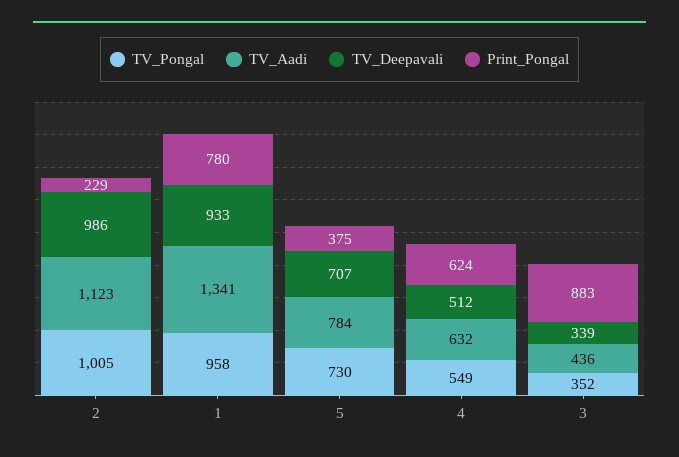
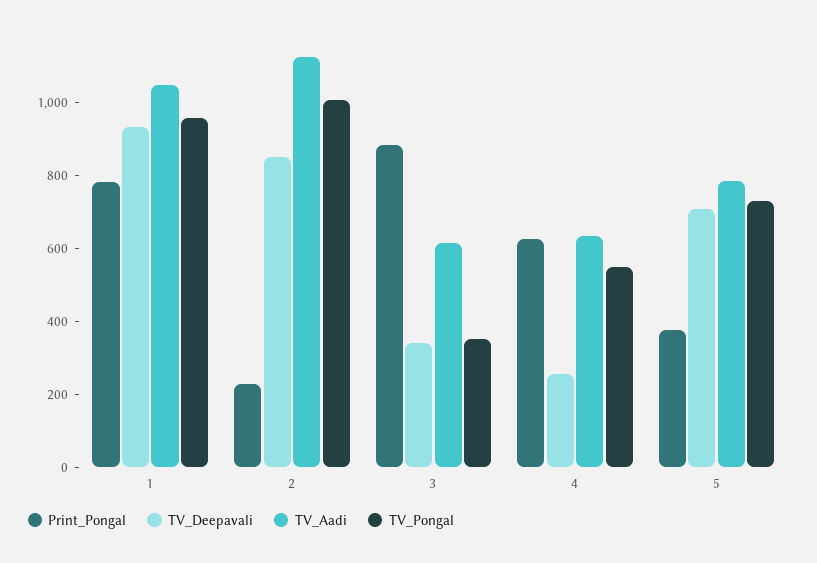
  {
    "TV_Pongal": {
      "2": 1005,
      "1": 958,
      "5": 730,
      "4": 549,
      "3": 352
    },
    "TV_Aadi": {
      "2": 1123,
-     "1": 1341,
+     "1": 1050,
      "5": 784,
      "4": 632,
-     "3": 436
+     "3": 600
    },
    "TV_Deepavali": {
-     "2": 986,
+     "2": 850,
      "1": 933,
      "5": 707,
-     "4": 512,
+     "4": 250,
      "3": 339
    },
    "Print_Pongal": {
      "2": 229,
      "1": 780,
      "5": 375,
      "4": 624,
      "3": 883
    }
  }

